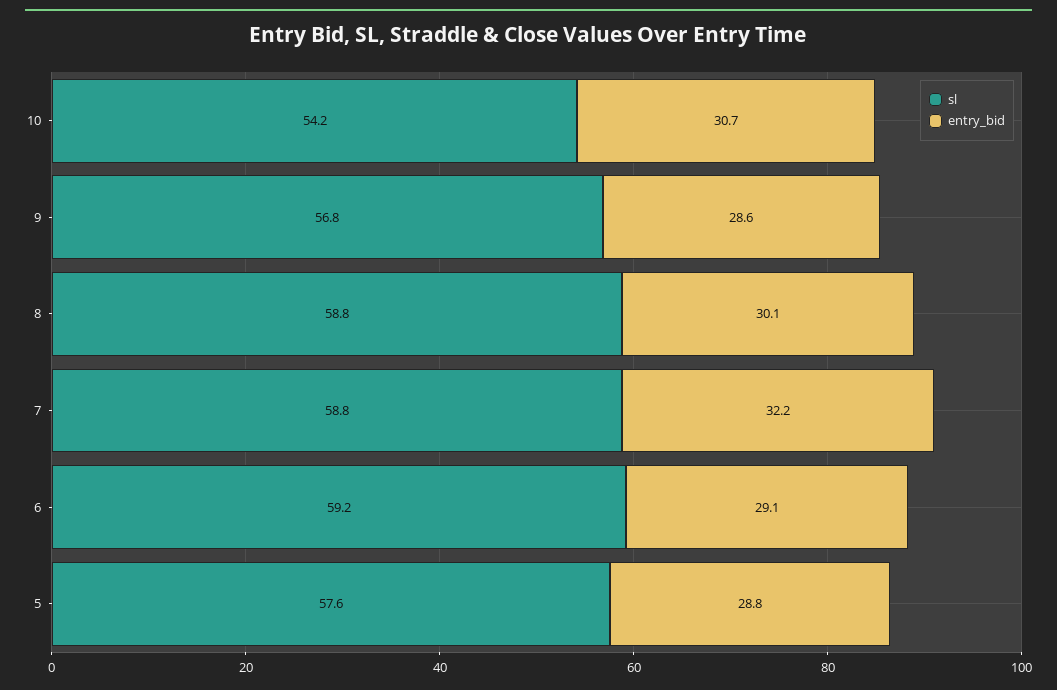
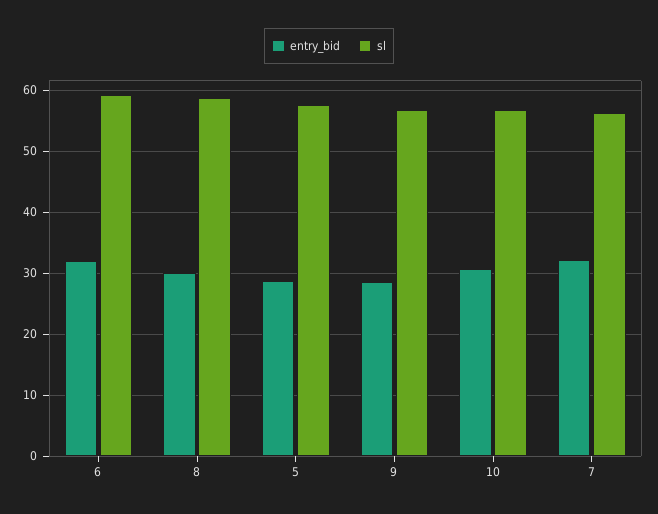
  {
    "sl": {
-     "10": 54.2,
+     "10": 57,
      "9": 56.8,
      "8": 58.8,
-     "7": 58.8,
+     "7": 56,
      "6": 59.2,
      "5": 57.6
    },
    "entry_bid": {
      "10": 30.7,
      "9": 28.6,
      "8": 30.1,
      "7": 32.2,
-     "6": 29.1,
+     "6": 32,
      "5": 28.8
    }
  }

